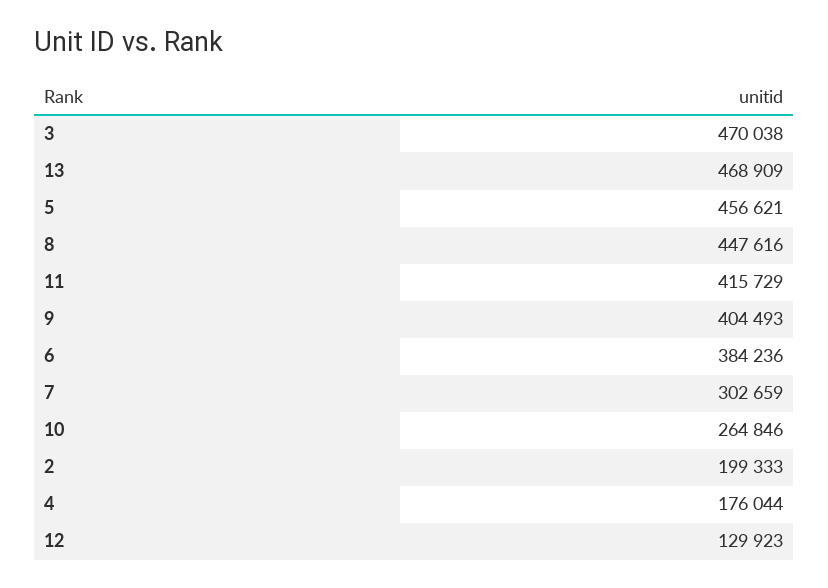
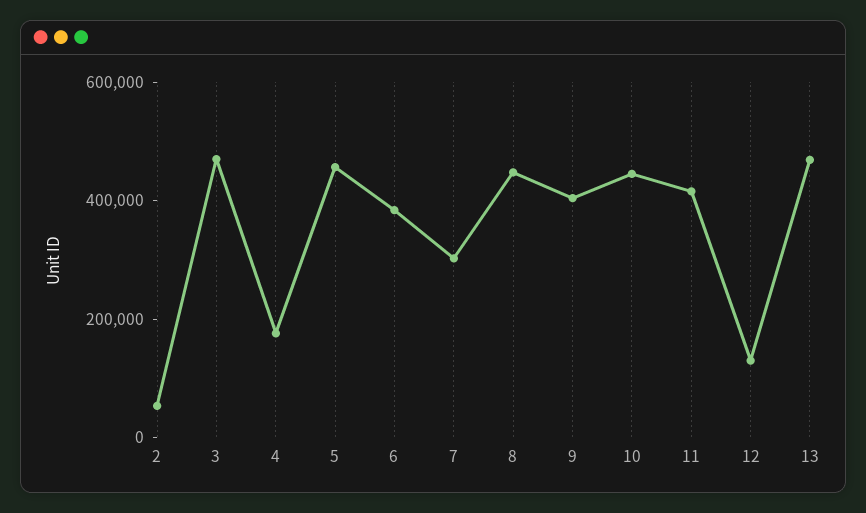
  {
    "3": 470038,
    "13": 468909,
    "5": 456621,
    "8": 447616,
    "11": 415729,
    "9": 404493,
    "6": 384236,
    "7": 302659,
-   "10": 264846,
+   "10": 450000,
-   "2": 199333,
+   "2": 50000,
    "4": 176044,
    "12": 129923
  }

